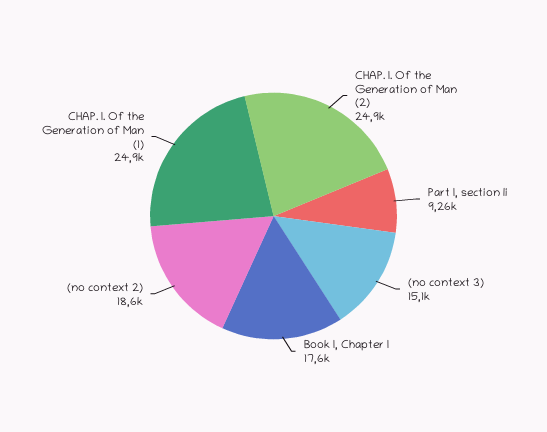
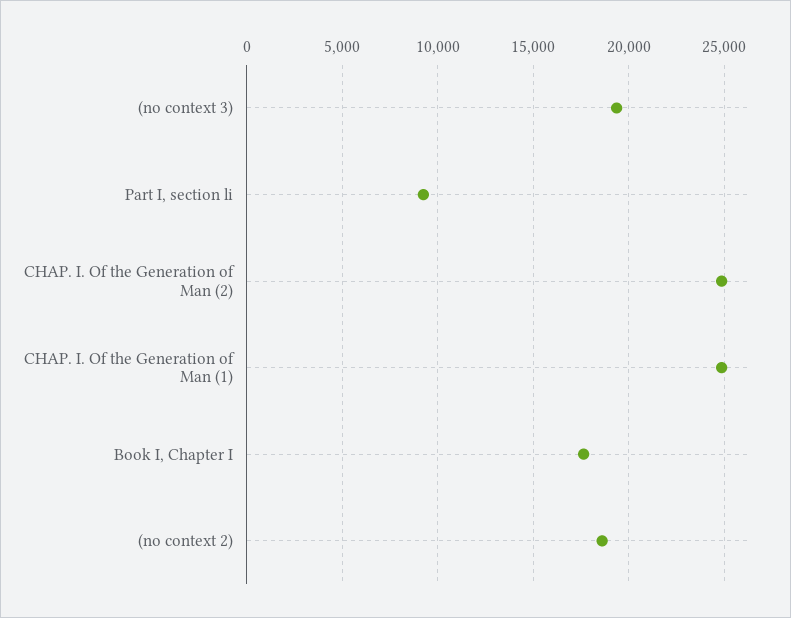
  {
    "CHAP. I. Of the Generation of Man (2)": 24900,
    "Part I, section li": 9260,
-   "(no context 3)": 15100,
+   "(no context 3)": 19500,
    "Book I, Chapter I": 17600,
    "(no context 2)": 18600,
    "CHAP. I. Of the Generation of Man (1)": 24900
  }

